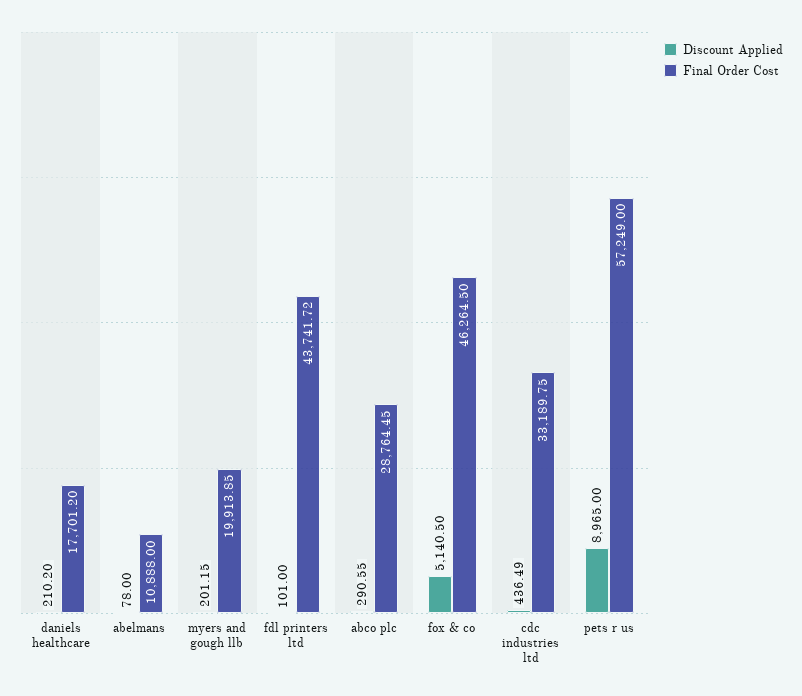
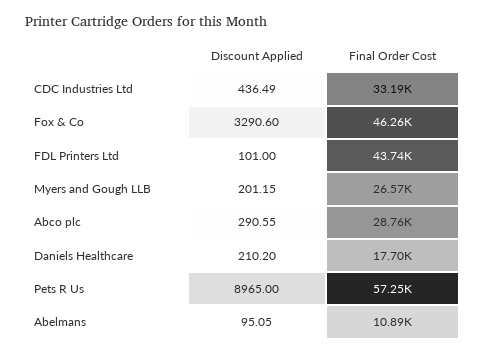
  {
    "Discount Applied": {
      "daniels healthcare": 210.2,
-     "abelmans": 78,
+     "abelmans": 95.05,
      "myers and gough llb": 201.15,
      "fdl printers ltd": 101,
      "abco plc": 290.55,
-     "fox & co": 5140.5,
+     "fox & co": 3290.6,
      "cdc industries ltd": 436.49,
      "pets r us": 8965
    },
    "Final Order Cost": {
      "daniels healthcare": 17701.2,
      "abelmans": 10888,
-     "myers and gough llb": 19913.85,
+     "myers and gough llb": 26570,
      "fdl printers ltd": 43741.72,
      "abco plc": 28764.45,
      "fox & co": 46264.5,
      "cdc industries ltd": 33189.75,
      "pets r us": 57249
    }
  }

